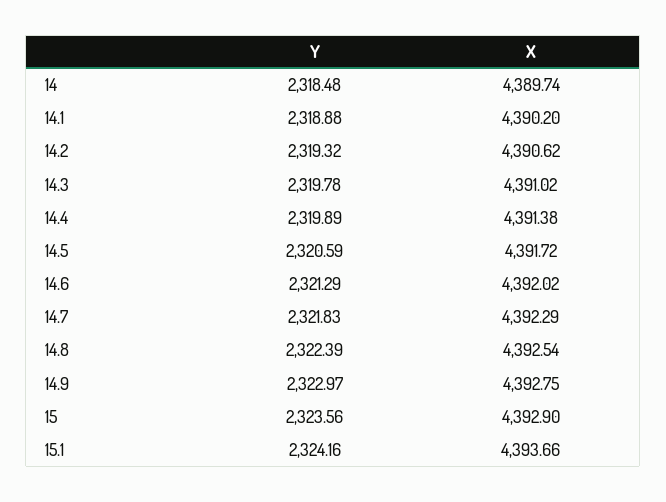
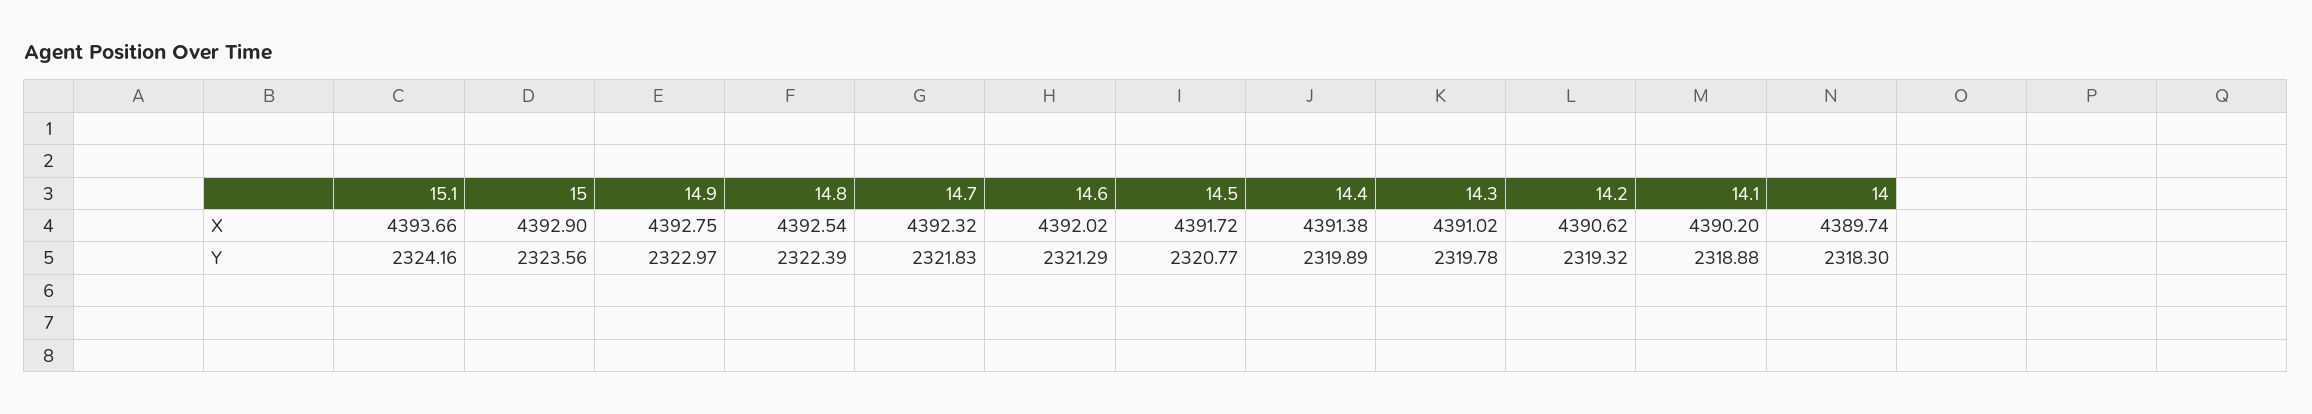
  {
    "Y": {
-     "14": 2318.48,
+     "14": 2318.3,
      "14.1": 2318.88,
      "14.2": 2319.32,
      "14.3": 2319.78,
      "14.4": 2319.89,
-     "14.5": 2320.59,
+     "14.5": 2320.77,
      "14.6": 2321.29,
      "14.7": 2321.83,
      "14.8": 2322.39,
      "14.9": 2322.97,
      "15": 2323.56,
      "15.1": 2324.16
    },
    "X": {
      "14": 4389.74,
      "14.1": 4390.2,
      "14.2": 4390.62,
      "14.3": 4391.02,
      "14.4": 4391.38,
      "14.5": 4391.72,
      "14.6": 4392.02,
-     "14.7": 4392.29,
+     "14.7": 4392.32,
      "14.8": 4392.54,
      "14.9": 4392.75,
      "15": 4392.9,
      "15.1": 4393.66
    }
  }

